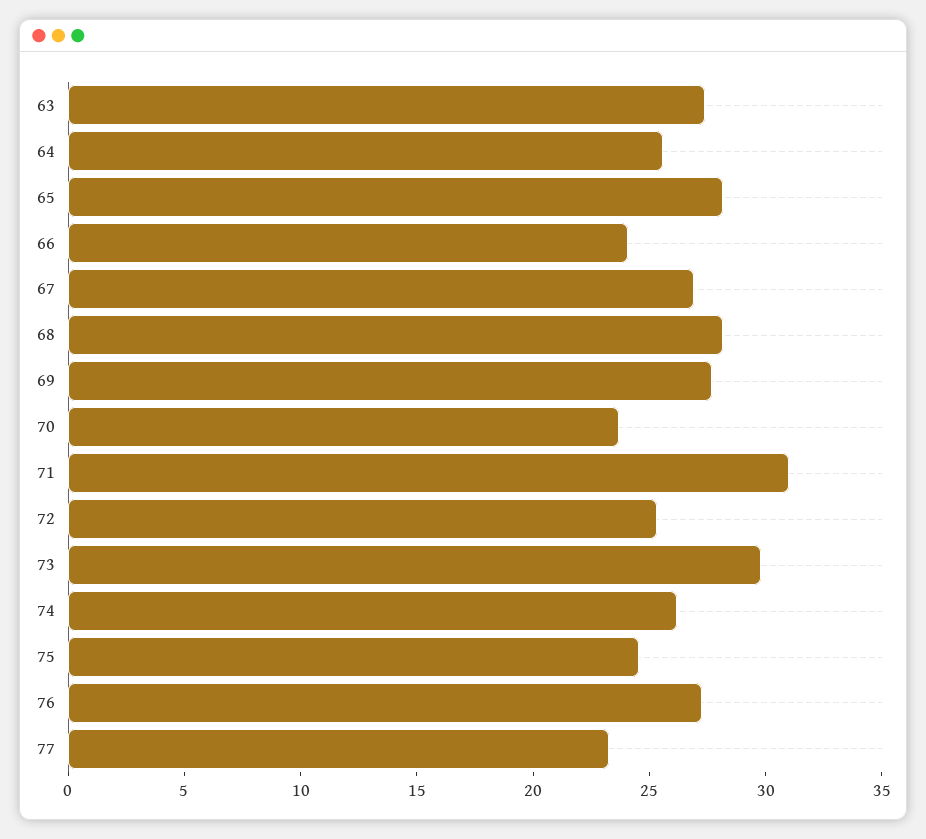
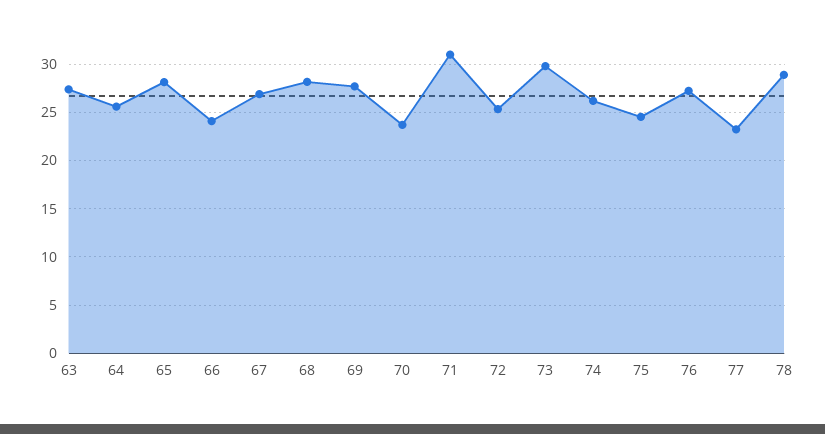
  {
    "63": 27,
    "64": 26,
    "65": 28,
    "66": 24,
    "67": 27,
    "68": 28,
    "69": 28,
    "70": 24,
    "71": 31,
    "72": 25,
    "73": 30,
    "74": 26,
    "75": 25,
    "76": 27,
-   "77": 23
+   "77": 23,
+   "78": 29
  }

